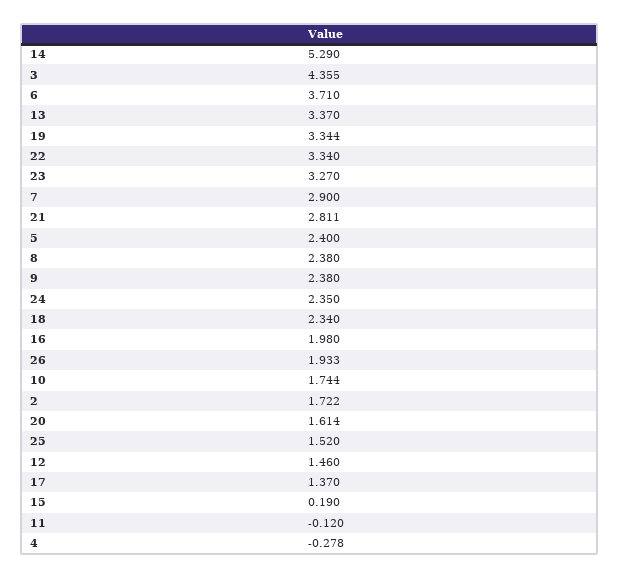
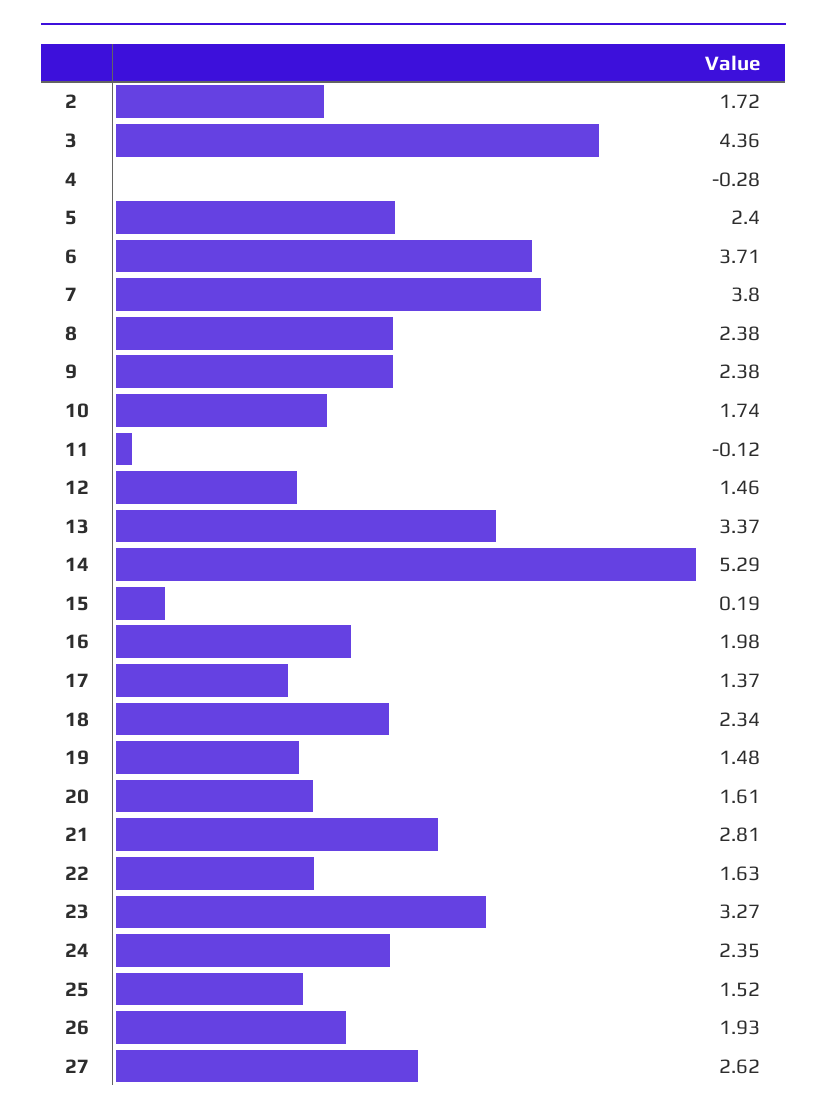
  {
    "14": 5.29,
    "3": 4.355,
    "6": 3.71,
    "13": 3.37,
-   "19": 3.344,
+   "19": 1.48,
-   "22": 3.34,
+   "22": 1.63,
    "23": 3.27,
-   "7": 2.9,
+   "7": 3.8,
    "21": 2.811,
    "5": 2.4,
    "8": 2.38,
    "9": 2.38,
    "24": 2.35,
    "18": 2.34,
    "16": 1.98,
    "26": 1.933,
    "10": 1.744,
    "2": 1.722,
    "20": 1.614,
    "25": 1.52,
    "12": 1.46,
    "17": 1.37,
    "15": 0.19,
    "11": -0.12,
-   "4": -0.278
+   "4": -0.278,
+   "27": 2.62
  }

